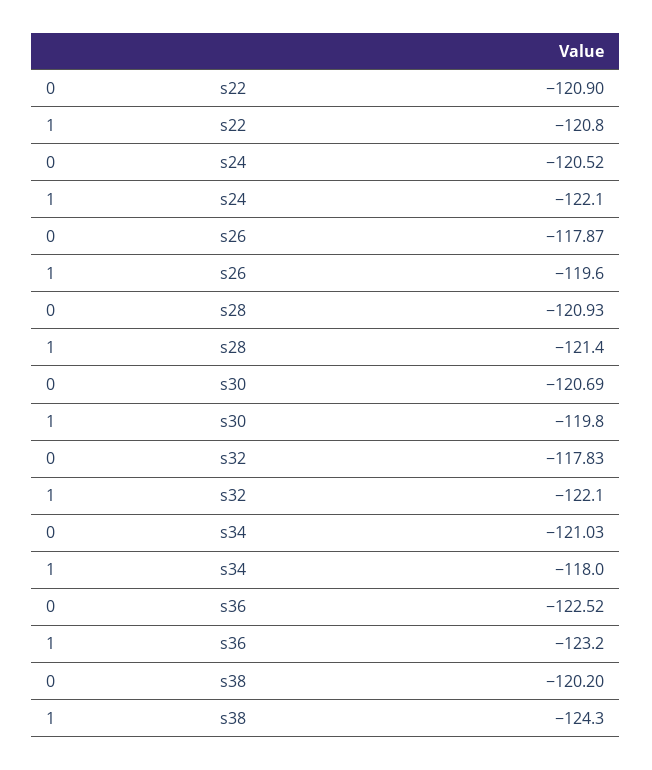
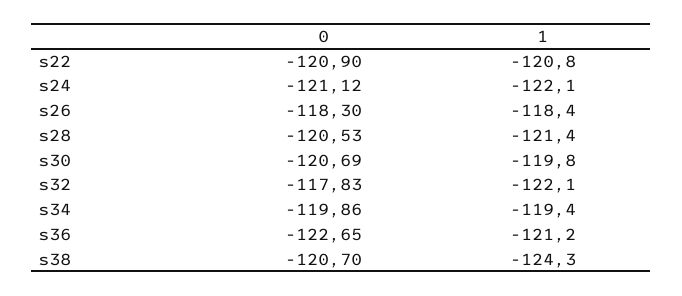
  {
    "0": {
      "s22": -120.9,
-     "s24": -120.52,
+     "s24": -121.12,
-     "s26": -117.87,
+     "s26": -118.3,
-     "s28": -120.93,
+     "s28": -120.53,
      "s30": -120.69,
      "s32": -117.83,
-     "s34": -121.03,
+     "s34": -119.86,
-     "s36": -122.52,
+     "s36": -122.65,
-     "s38": -120.2
+     "s38": -120.7
    },
    "1": {
      "s22": -120.8,
      "s24": -122.1,
-     "s26": -119.6,
+     "s26": -118.4,
      "s28": -121.4,
      "s30": -119.8,
      "s32": -122.1,
-     "s34": -118,
+     "s34": -119.4,
-     "s36": -123.2,
+     "s36": -121.2,
      "s38": -124.3
    }
  }

